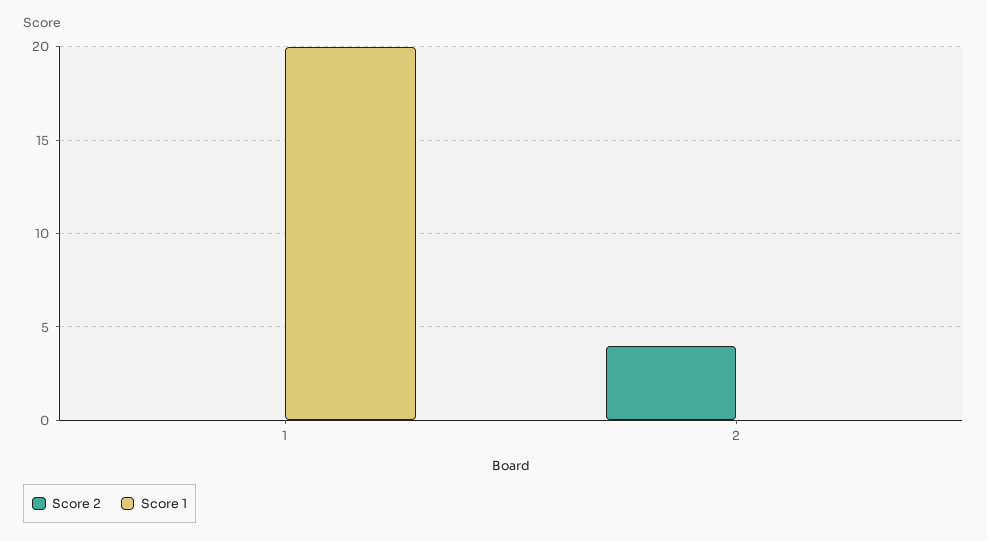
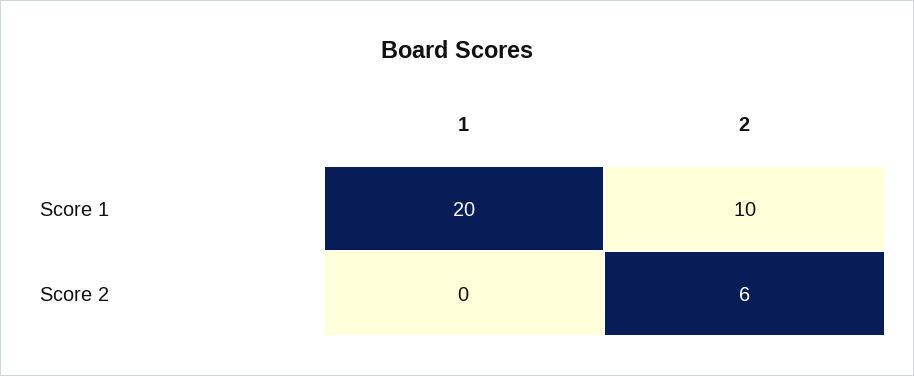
  {
    "Score 2": {
      "1": 0,
-     "2": 4
+     "2": 6
    },
    "Score 1": {
      "1": 20,
-     "2": 0
+     "2": 10
    }
  }

